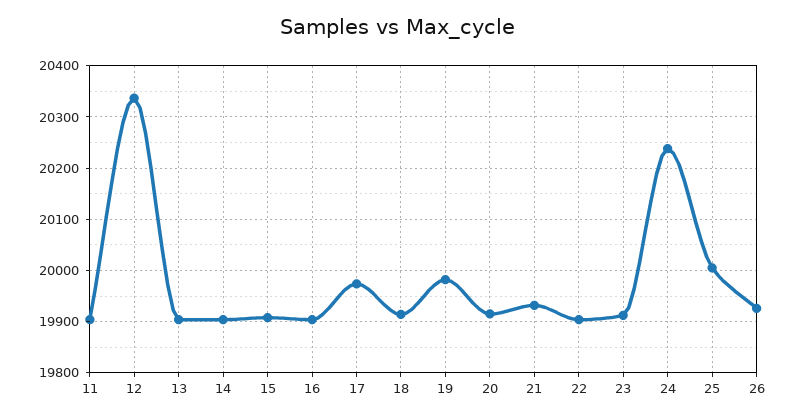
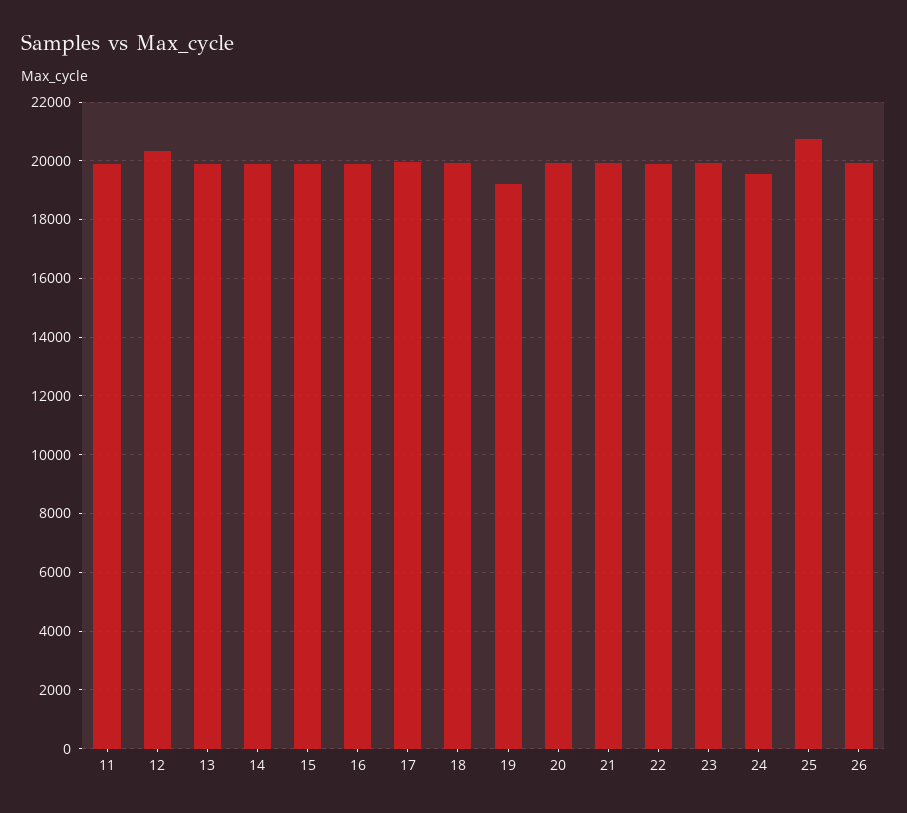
  {
    "11": 19900,
    "12": 20340,
    "13": 19900,
    "14": 19900,
    "15": 19900,
    "16": 19900,
    "17": 19980,
    "18": 19920,
-   "19": 19980,
+   "19": 19250,
    "20": 19920,
    "21": 19940,
    "22": 19900,
    "23": 19920,
-   "24": 20240,
+   "24": 19500,
-   "25": 20000,
+   "25": 20750,
    "26": 19920
  }

